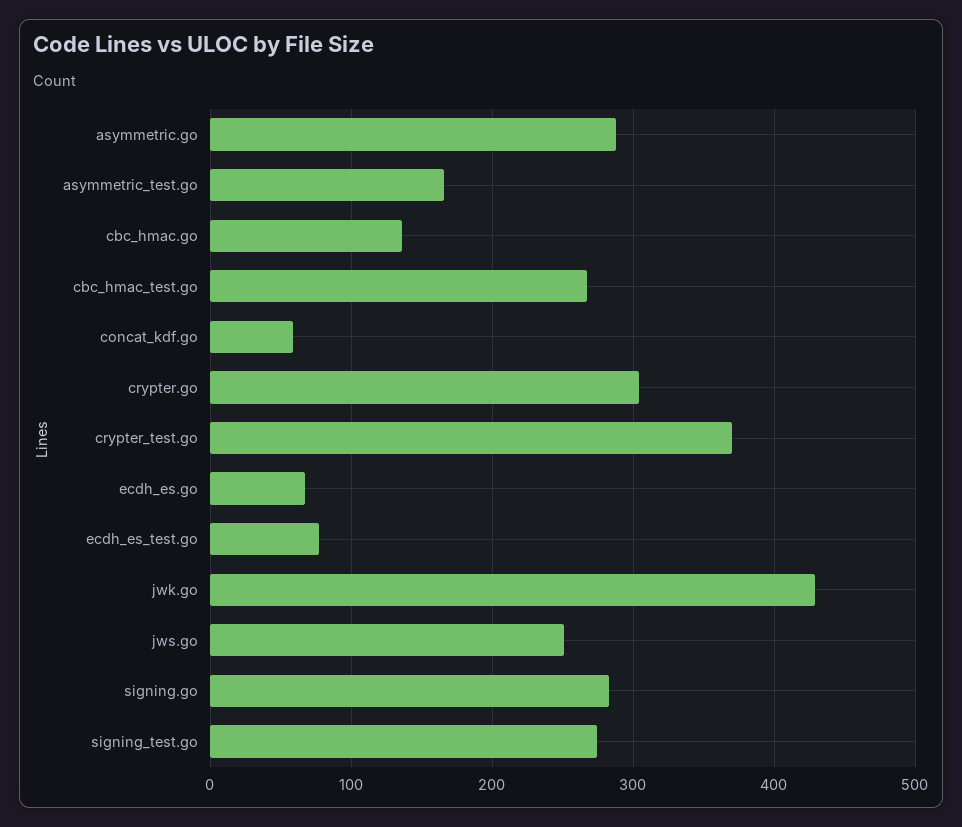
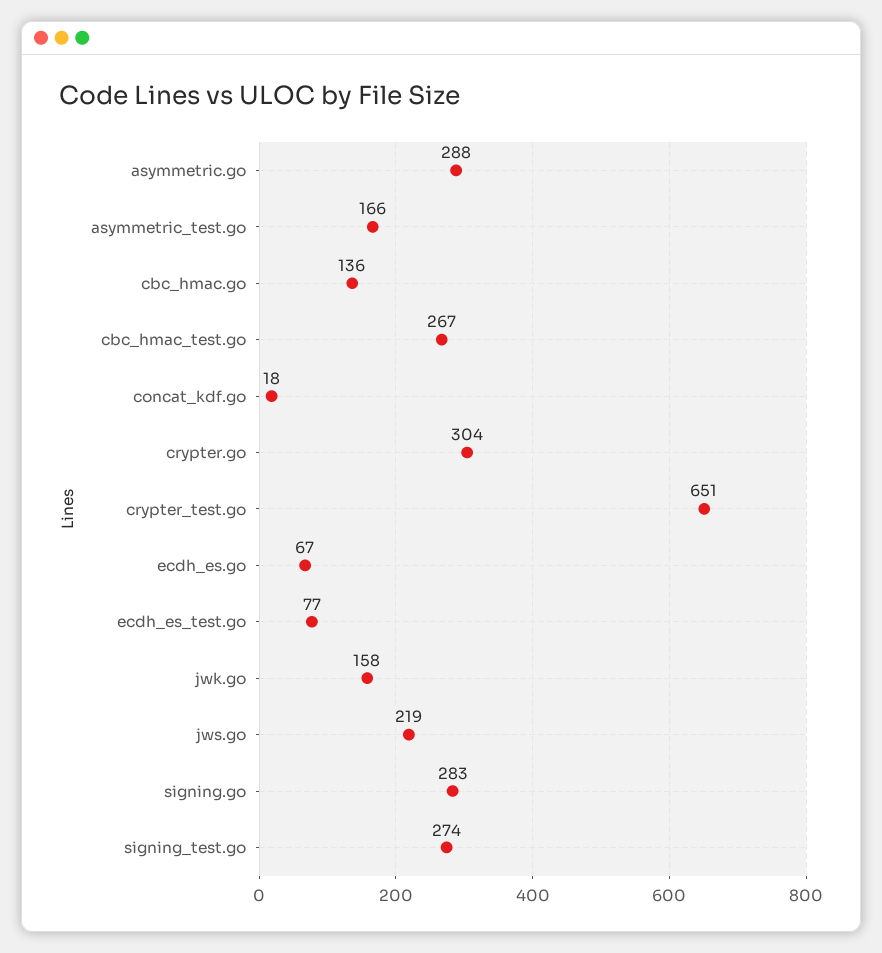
  {
    "asymmetric.go": 288,
    "asymmetric_test.go": 166,
    "cbc_hmac.go": 136,
    "cbc_hmac_test.go": 267,
-   "concat_kdf.go": 60,
+   "concat_kdf.go": 18,
    "crypter.go": 304,
-   "crypter_test.go": 370,
+   "crypter_test.go": 651,
    "ecdh_es.go": 67,
    "ecdh_es_test.go": 77,
-   "jwk.go": 430,
+   "jwk.go": 158,
-   "jws.go": 250,
+   "jws.go": 219,
    "signing.go": 283,
    "signing_test.go": 274
  }

